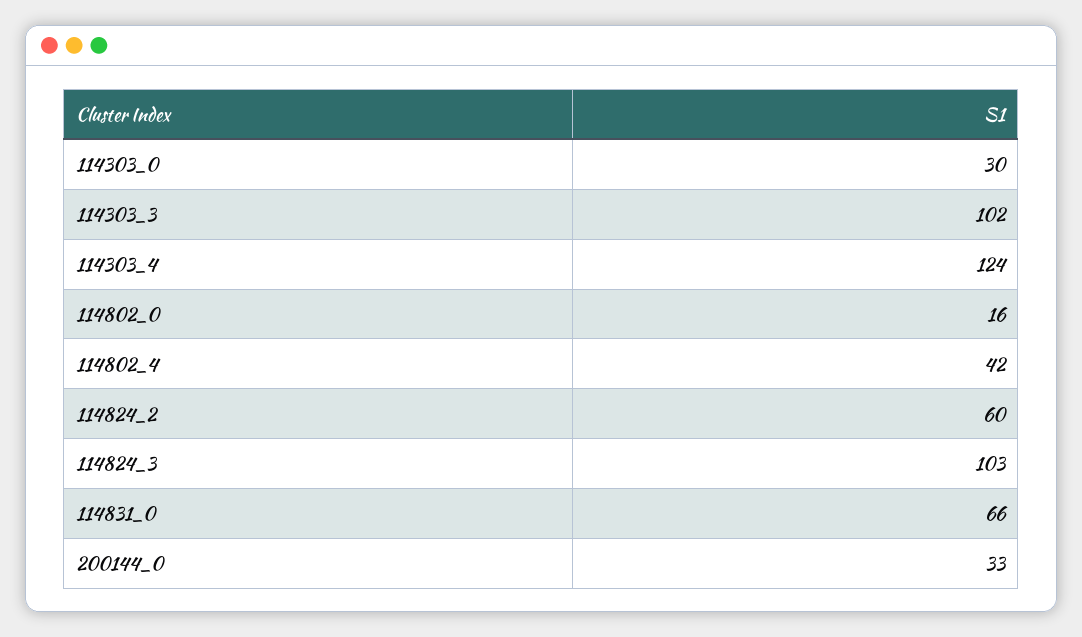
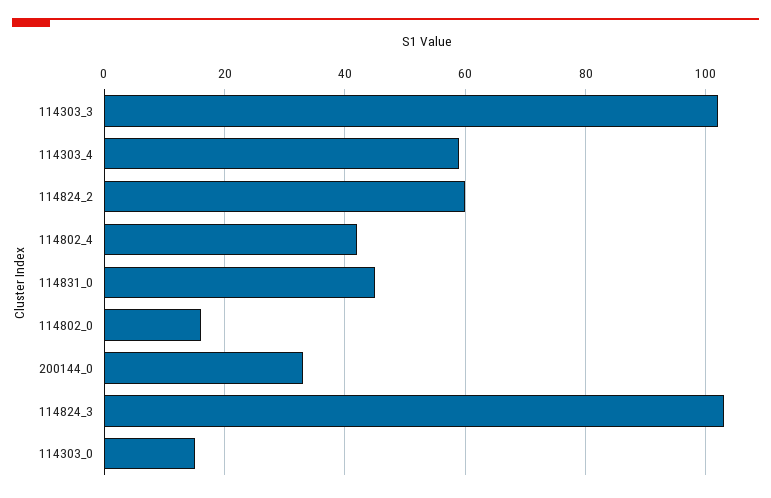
  {
-   "114303_0": 30,
+   "114303_0": 15,
    "114303_3": 102,
-   "114303_4": 124,
+   "114303_4": 60,
    "114802_0": 16,
    "114802_4": 42,
    "114824_2": 60,
    "114824_3": 103,
-   "114831_0": 66,
+   "114831_0": 45,
    "200144_0": 33
  }

